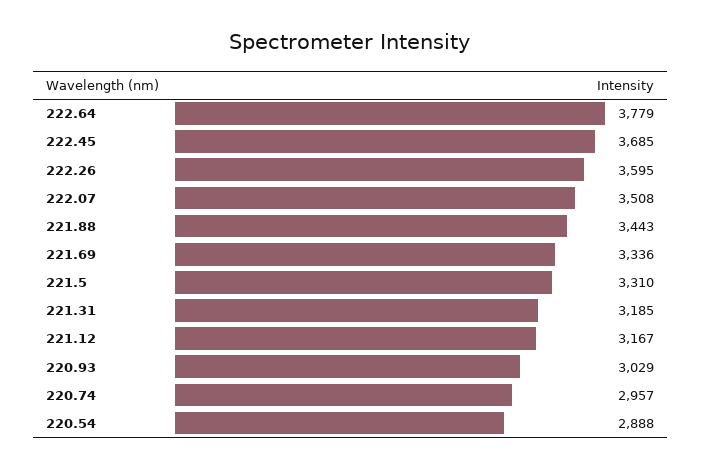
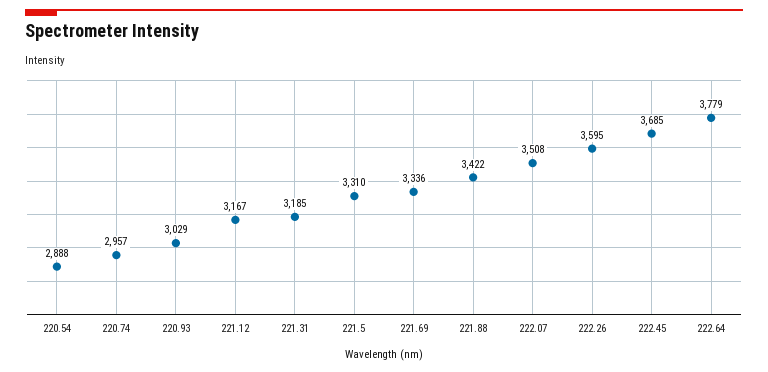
  {
    "222.64": 3779,
    "222.45": 3685,
    "222.26": 3595,
    "222.07": 3508,
-   "221.88": 3443,
+   "221.88": 3422,
    "221.69": 3336,
    "221.5": 3310,
    "221.31": 3185,
    "221.12": 3167,
    "220.93": 3029,
    "220.74": 2957,
    "220.54": 2888
  }

